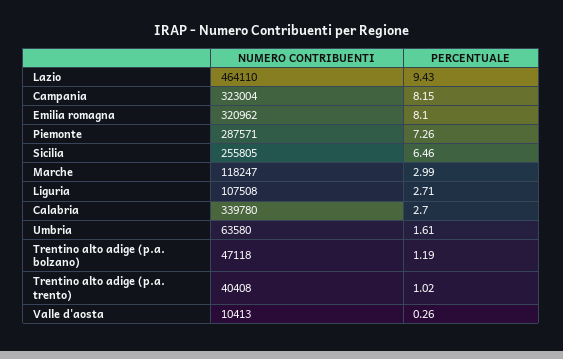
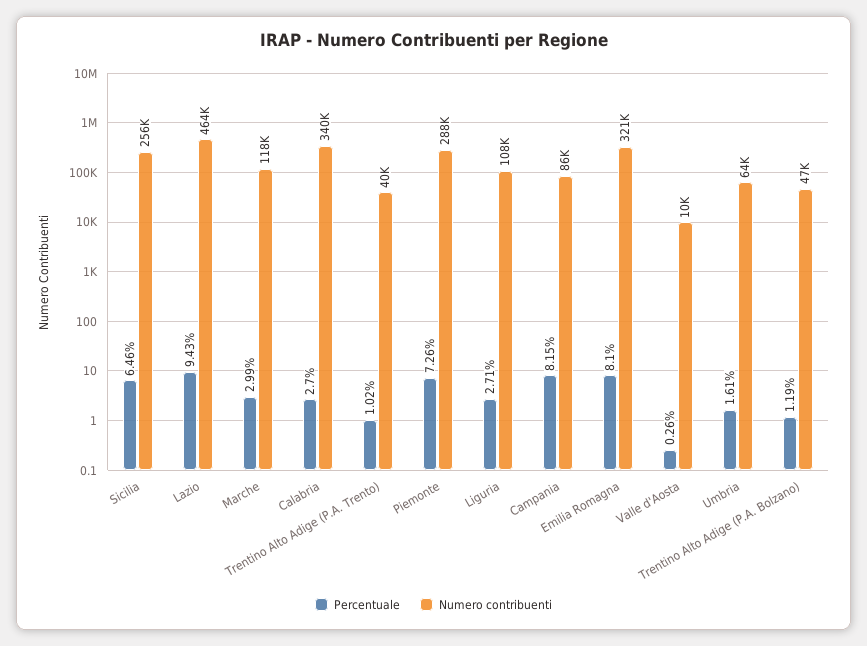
  {
    "NUMERO CONTRIBUENTI": {
      "Lazio": 464110,
-     "Campania": 323004,
+     "Campania": 86000,
      "Emilia romagna": 320962,
      "Piemonte": 287571,
      "Sicilia": 255805,
      "Marche": 118247,
      "Liguria": 107508,
      "Calabria": 339780,
      "Umbria": 63580,
      "Trentino alto adige (p.a. bolzano)": 47118,
      "Trentino alto adige (p.a. trento)": 40408,
      "Valle d'aosta": 10413
    },
    "PERCENTUALE": {
      "Lazio": 9.43,
      "Campania": 8.15,
      "Emilia romagna": 8.1,
      "Piemonte": 7.26,
      "Sicilia": 6.46,
      "Marche": 2.99,
      "Liguria": 2.71,
      "Calabria": 2.7,
      "Umbria": 1.61,
      "Trentino alto adige (p.a. bolzano)": 1.19,
      "Trentino alto adige (p.a. trento)": 1.02,
      "Valle d'aosta": 0.26
    }
  }

